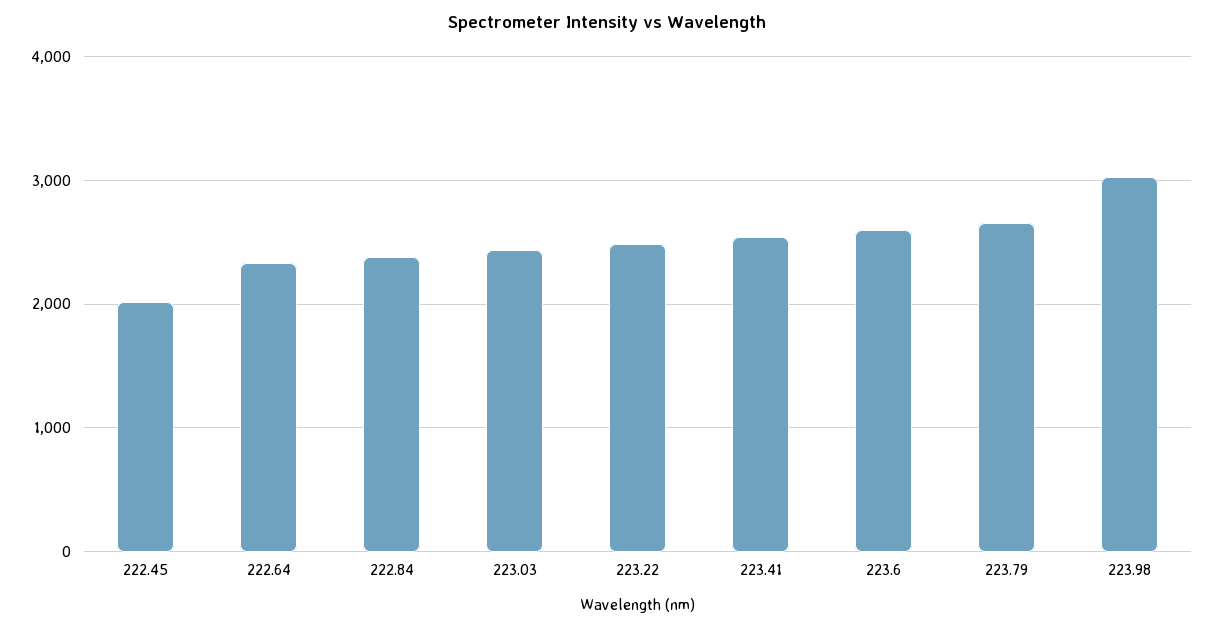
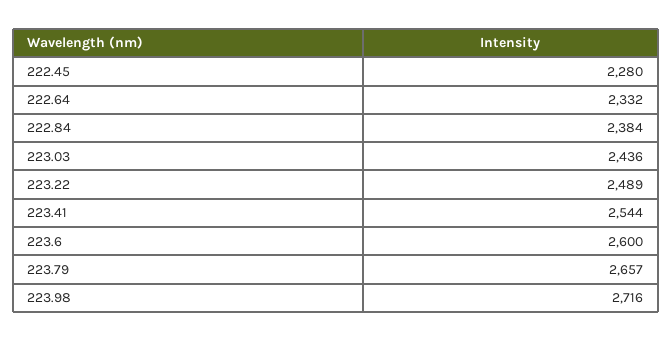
  {
-   "222.45": 2000,
+   "222.45": 2280,
    "222.64": 2332,
    "222.84": 2384,
    "223.03": 2436,
    "223.22": 2489,
    "223.41": 2544,
    "223.6": 2600,
    "223.79": 2657,
-   "223.98": 3000
+   "223.98": 2716
  }

